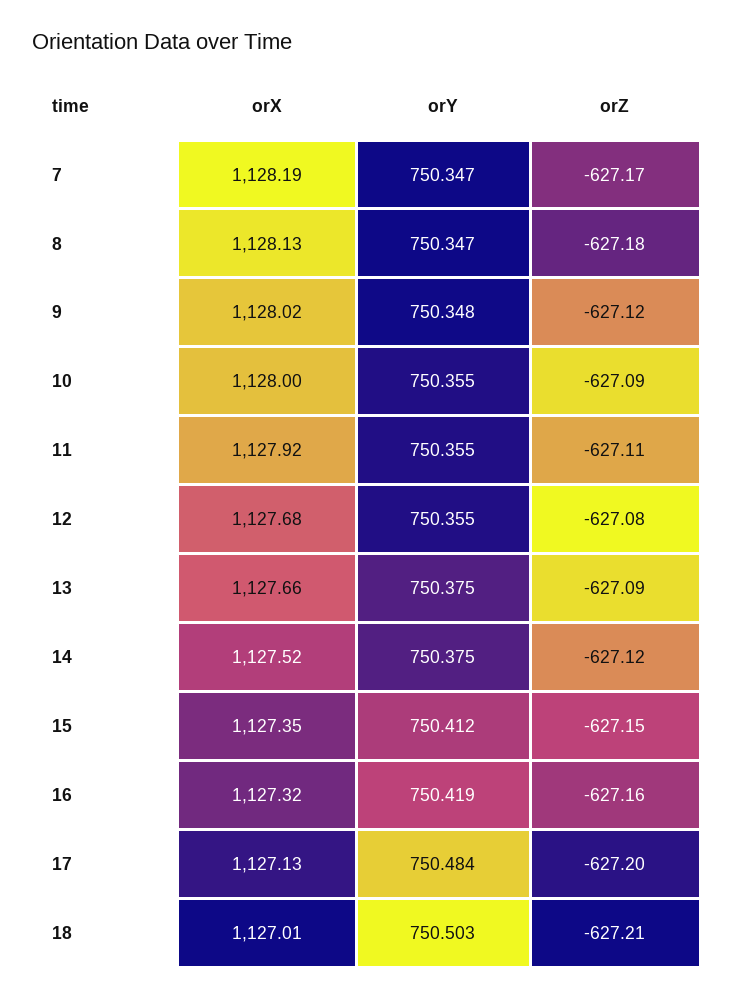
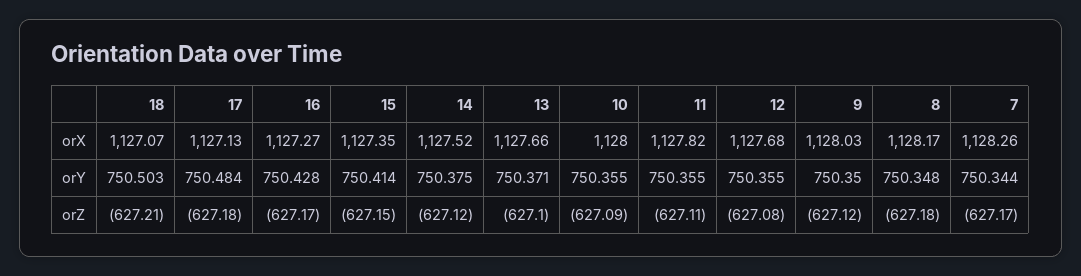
  {
    "orX": {
-     "7": 1128.19,
+     "7": 1128.26,
-     "8": 1128.13,
+     "8": 1128.17,
-     "9": 1128.02,
+     "9": 1128.03,
      "10": 1128,
-     "11": 1127.92,
+     "11": 1127.82,
      "12": 1127.68,
      "13": 1127.66,
      "14": 1127.52,
      "15": 1127.35,
-     "16": 1127.32,
+     "16": 1127.27,
      "17": 1127.13,
-     "18": 1127.01
+     "18": 1127.07
    },
    "orY": {
-     "7": 750.347,
+     "7": 750.344,
-     "8": 750.347,
+     "8": 750.348,
-     "9": 750.348,
+     "9": 750.35,
      "10": 750.355,
      "11": 750.355,
      "12": 750.355,
-     "13": 750.375,
+     "13": 750.371,
      "14": 750.375,
-     "15": 750.412,
+     "15": 750.414,
-     "16": 750.419,
+     "16": 750.428,
      "17": 750.484,
      "18": 750.503
    },
    "orZ": {
      "7": -627.17,
      "8": -627.18,
      "9": -627.12,
      "10": -627.09,
      "11": -627.11,
      "12": -627.08,
-     "13": -627.09,
+     "13": -627.1,
      "14": -627.12,
      "15": -627.15,
-     "16": -627.16,
+     "16": -627.17,
-     "17": -627.2,
+     "17": -627.18,
      "18": -627.21
    }
  }

